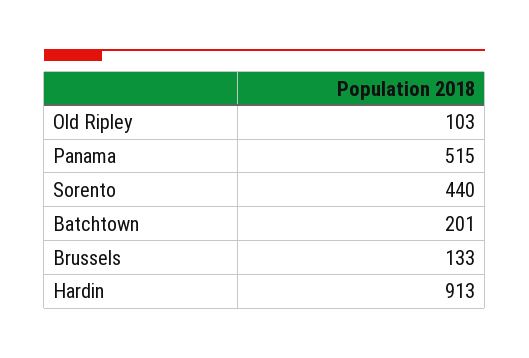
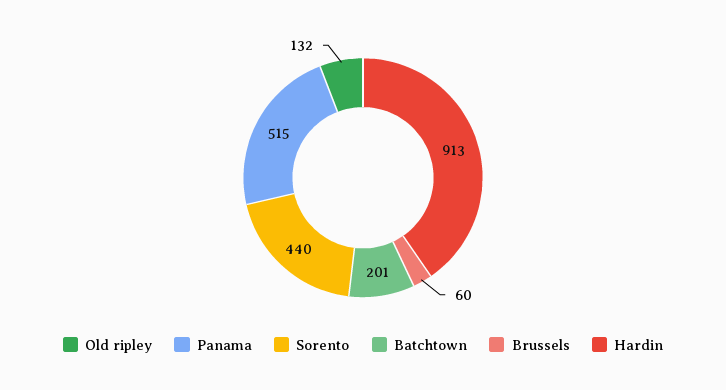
  {
-   "Old Ripley": 103,
+   "Old Ripley": 132,
    "Panama": 515,
    "Sorento": 440,
    "Batchtown": 201,
-   "Brussels": 133,
+   "Brussels": 60,
    "Hardin": 913
  }

